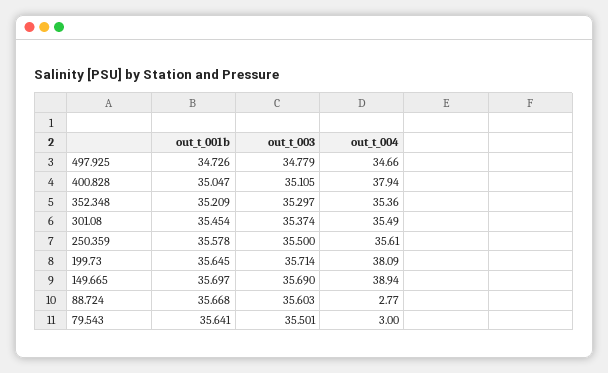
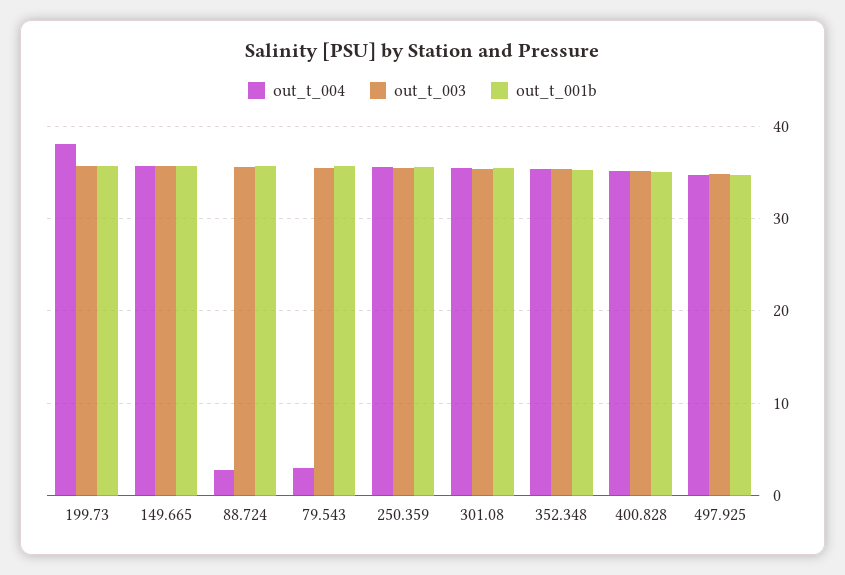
  {
    "out_t_001b": {
      "497.925": 34.726,
      "400.828": 35.047,
      "352.348": 35.209,
      "301.08": 35.454,
      "250.359": 35.578,
      "199.73": 35.645,
      "149.665": 35.697,
      "88.724": 35.668,
      "79.543": 35.641
    },
    "out_t_003": {
      "497.925": 34.779,
      "400.828": 35.105,
      "352.348": 35.297,
      "301.08": 35.374,
      "250.359": 35.5,
      "199.73": 35.714,
      "149.665": 35.69,
      "88.724": 35.603,
      "79.543": 35.501
    },
    "out_t_004": {
      "497.925": 34.66,
-     "400.828": 37.94,
+     "400.828": 35,
      "352.348": 35.36,
      "301.08": 35.49,
      "250.359": 35.61,
      "199.73": 38.09,
-     "149.665": 38.94,
+     "149.665": 36,
      "88.724": 2.77,
      "79.543": 3
    }
  }

